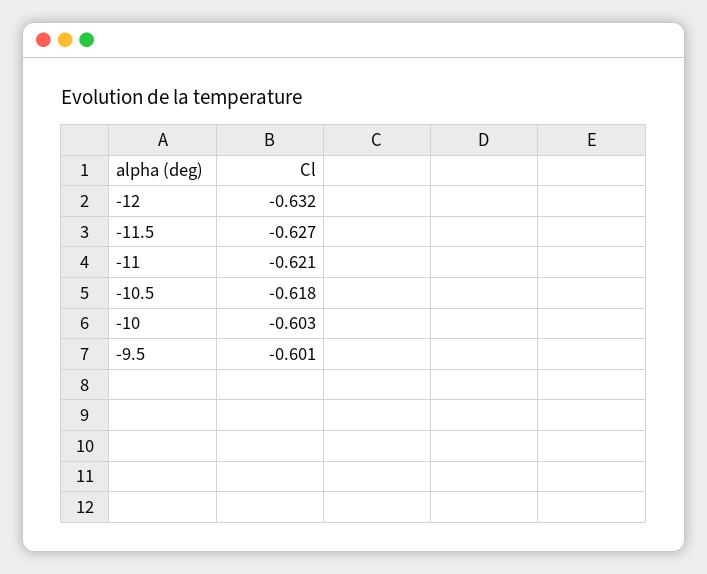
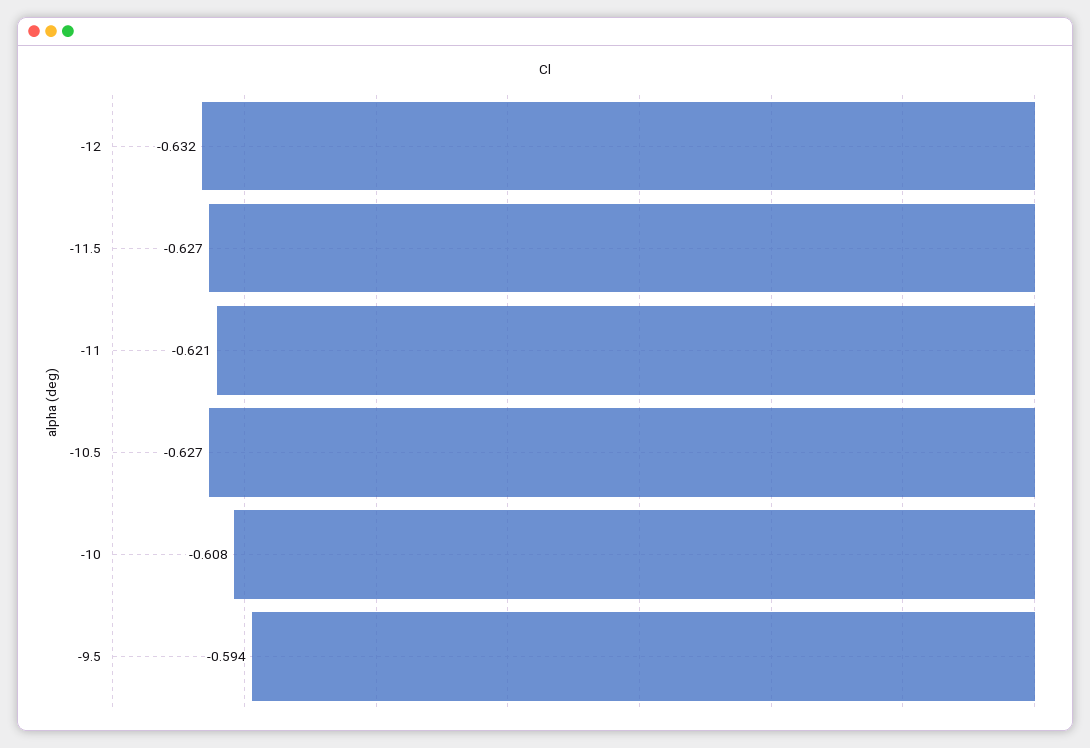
  {
    "-12": -0.632,
    "-11.5": -0.627,
    "-11": -0.621,
-   "-10.5": -0.618,
+   "-10.5": -0.627,
-   "-10": -0.603,
+   "-10": -0.608,
-   "-9.5": -0.601
+   "-9.5": -0.594
  }

